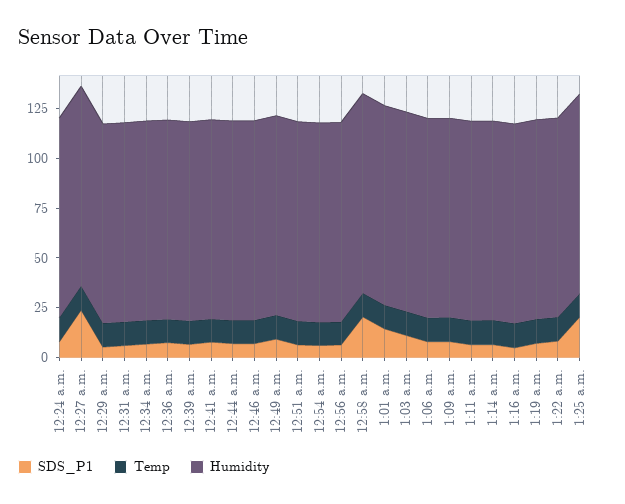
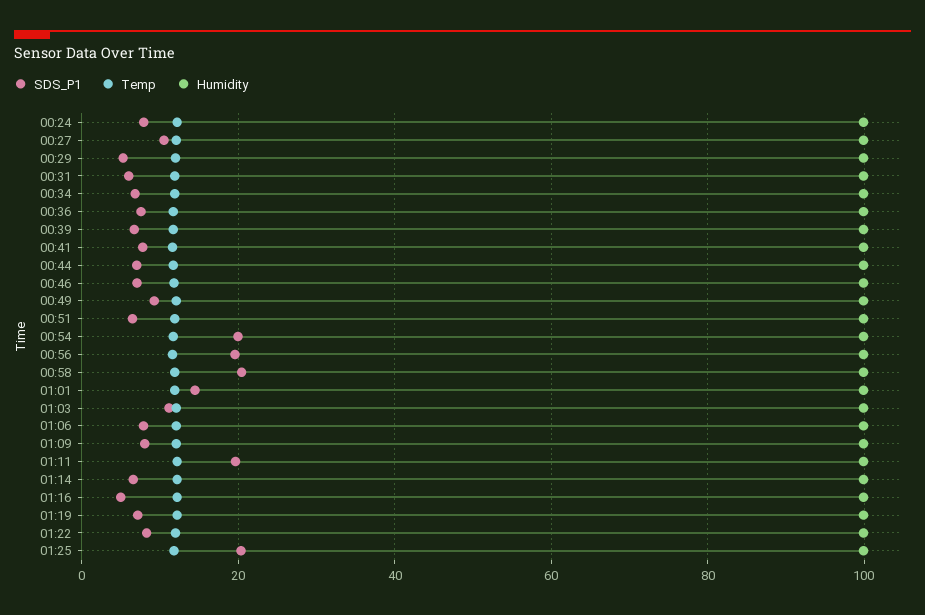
  {
    "SDS_P1": {
      "12:24 a.m.": 8,
-     "12:27 a.m.": 25,
+     "12:27 a.m.": 10,
      "12:29 a.m.": 6,
      "12:31 a.m.": 6,
      "12:34 a.m.": 6,
      "12:36 a.m.": 8,
      "12:39 a.m.": 6,
      "12:41 a.m.": 8,
      "12:44 a.m.": 8,
      "12:46 a.m.": 8,
      "12:49 a.m.": 10,
      "12:51 a.m.": 6,
-     "12:54 a.m.": 5,
+     "12:54 a.m.": 20,
-     "12:56 a.m.": 5,
+     "12:56 a.m.": 20,
      "12:58 a.m.": 20,
      "1:01 a.m.": 14,
      "1:03 a.m.": 12,
      "1:06 a.m.": 8,
      "1:09 a.m.": 8,
-     "1:11 a.m.": 5,
+     "1:11 a.m.": 20,
      "1:14 a.m.": 6,
      "1:16 a.m.": 6,
      "1:19 a.m.": 8,
      "1:22 a.m.": 8,
      "1:25 a.m.": 20
    },
    "Temp": {
      "12:24 a.m.": 12,
      "12:27 a.m.": 12,
      "12:29 a.m.": 12,
      "12:31 a.m.": 12,
      "12:34 a.m.": 12,
      "12:36 a.m.": 12,
      "12:39 a.m.": 12,
      "12:41 a.m.": 12,
      "12:44 a.m.": 12,
      "12:46 a.m.": 12,
      "12:49 a.m.": 12,
      "12:51 a.m.": 12,
      "12:54 a.m.": 12,
      "12:56 a.m.": 12,
      "12:58 a.m.": 12,
      "1:01 a.m.": 12,
      "1:03 a.m.": 12,
      "1:06 a.m.": 12,
      "1:09 a.m.": 12,
      "1:11 a.m.": 12,
      "1:14 a.m.": 12,
      "1:16 a.m.": 12,
      "1:19 a.m.": 12,
      "1:22 a.m.": 12,
      "1:25 a.m.": 12
    },
    "Humidity": {
      "12:24 a.m.": 100,
      "12:27 a.m.": 100,
      "12:29 a.m.": 100,
      "12:31 a.m.": 100,
      "12:34 a.m.": 100,
      "12:36 a.m.": 100,
      "12:39 a.m.": 100,
      "12:41 a.m.": 100,
      "12:44 a.m.": 100,
      "12:46 a.m.": 100,
      "12:49 a.m.": 100,
      "12:51 a.m.": 100,
      "12:54 a.m.": 100,
      "12:56 a.m.": 100,
      "12:58 a.m.": 100,
      "1:01 a.m.": 100,
      "1:03 a.m.": 100,
      "1:06 a.m.": 100,
      "1:09 a.m.": 100,
      "1:11 a.m.": 100,
      "1:14 a.m.": 100,
      "1:16 a.m.": 100,
      "1:19 a.m.": 100,
      "1:22 a.m.": 100,
      "1:25 a.m.": 100
    }
  }

